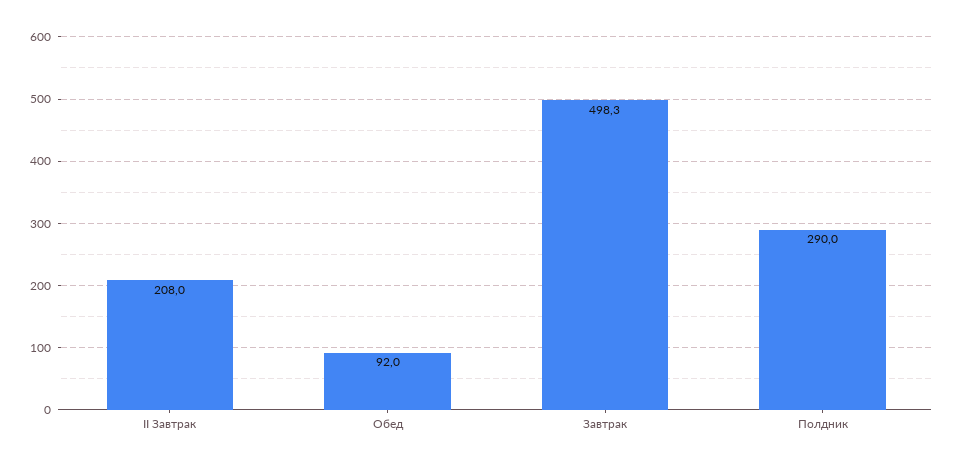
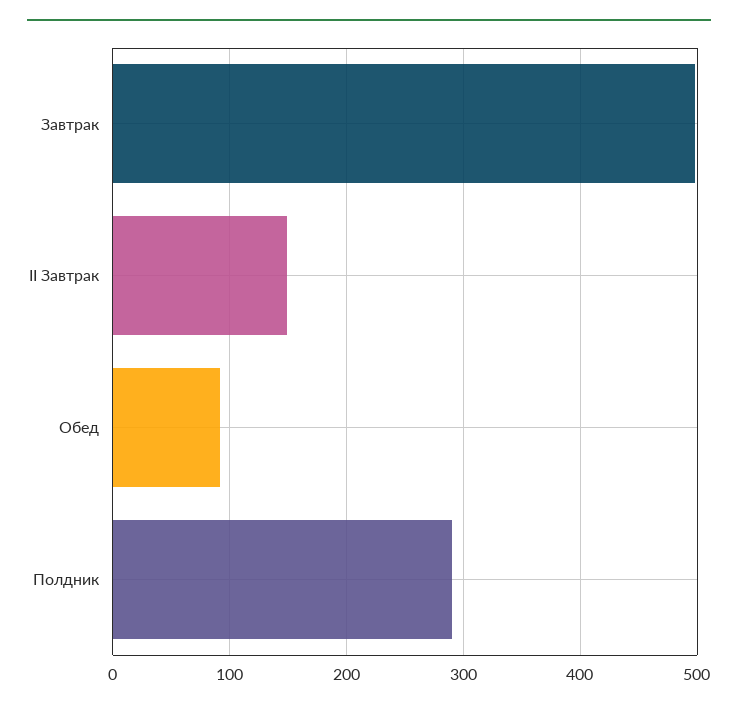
  {
-   "II Завтрак": 208,
+   "II Завтрак": 150,
    "Обед": 92,
    "Завтрак": 498.3,
    "Полдник": 290
  }

